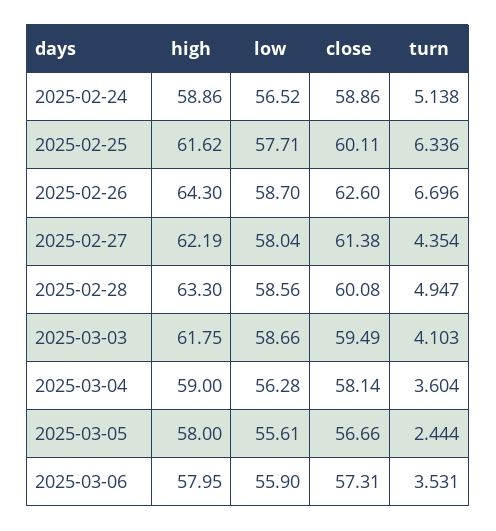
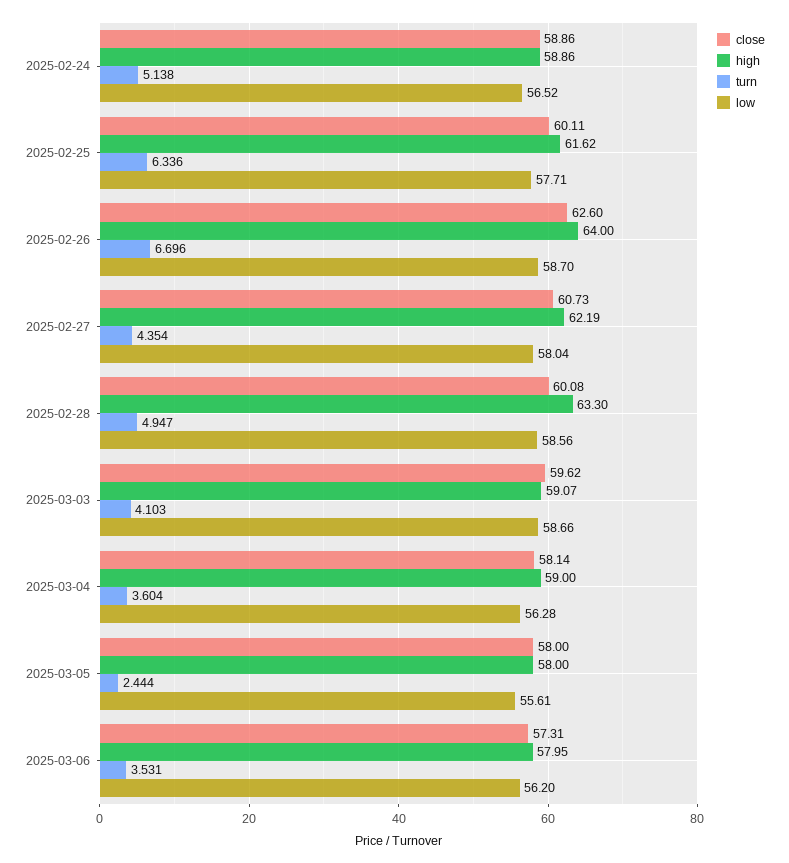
  {
    "high": {
      "2025-02-24": 58.86,
      "2025-02-25": 61.62,
-     "2025-02-26": 64.3,
+     "2025-02-26": 64,
      "2025-02-27": 62.19,
      "2025-02-28": 63.3,
-     "2025-03-03": 61.75,
+     "2025-03-03": 59.07,
      "2025-03-04": 59,
      "2025-03-05": 58,
      "2025-03-06": 57.95
    },
    "low": {
      "2025-02-24": 56.52,
      "2025-02-25": 57.71,
      "2025-02-26": 58.7,
      "2025-02-27": 58.04,
      "2025-02-28": 58.56,
      "2025-03-03": 58.66,
      "2025-03-04": 56.28,
      "2025-03-05": 55.61,
-     "2025-03-06": 55.9
+     "2025-03-06": 56.2
    },
    "close": {
      "2025-02-24": 58.86,
      "2025-02-25": 60.11,
      "2025-02-26": 62.6,
-     "2025-02-27": 61.38,
+     "2025-02-27": 60.73,
      "2025-02-28": 60.08,
-     "2025-03-03": 59.49,
+     "2025-03-03": 59.62,
      "2025-03-04": 58.14,
-     "2025-03-05": 56.66,
+     "2025-03-05": 58,
      "2025-03-06": 57.31
    },
    "turn": {
      "2025-02-24": 5.138,
      "2025-02-25": 6.336,
      "2025-02-26": 6.696,
      "2025-02-27": 4.354,
      "2025-02-28": 4.947,
      "2025-03-03": 4.103,
      "2025-03-04": 3.604,
      "2025-03-05": 2.444,
      "2025-03-06": 3.531
    }
  }

